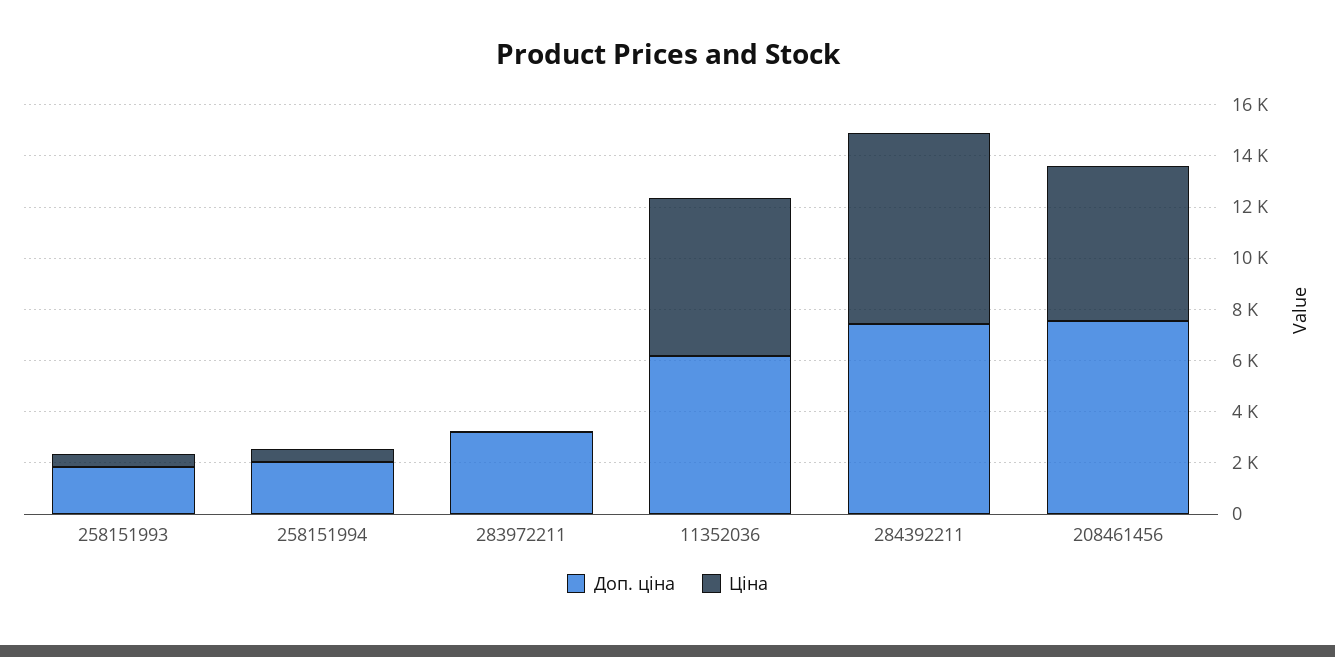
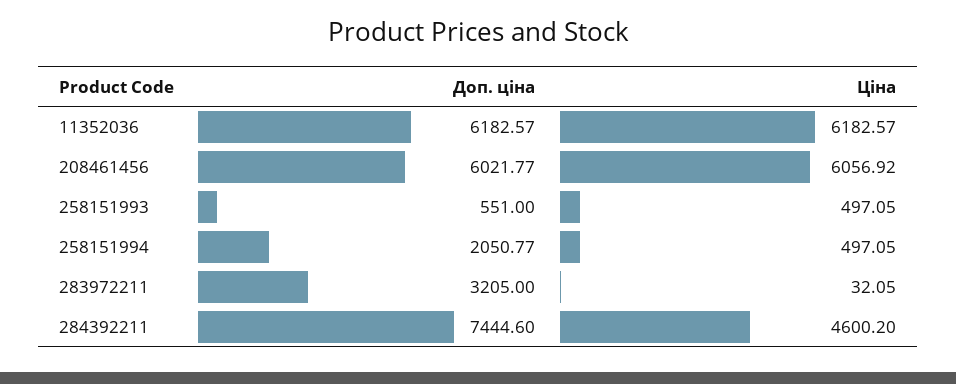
  {
    "Доп. ціна": {
-     "258151993": 2000,
+     "258151993": 551,
      "258151994": 2050.77,
      "283972211": 3205,
      "11352036": 6182.57,
      "284392211": 7444.6,
-     "208461456": 7500
+     "208461456": 6021.77
    },
    "Ціна": {
      "258151993": 497.05,
      "258151994": 497.05,
      "283972211": 32.05,
      "11352036": 6182.57,
-     "284392211": 7500,
+     "284392211": 4600.2,
      "208461456": 6056.92
    }
  }

